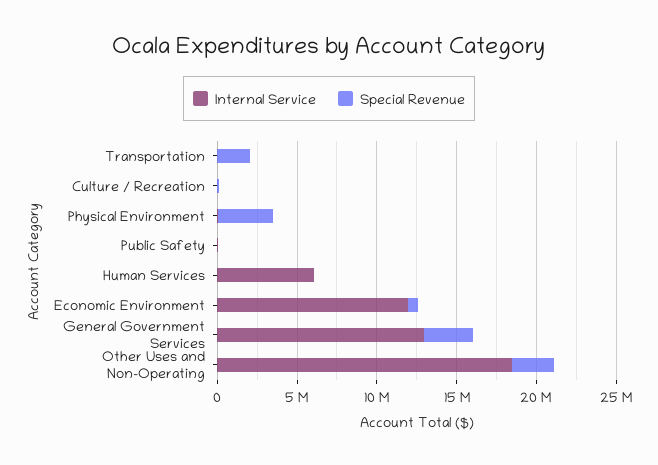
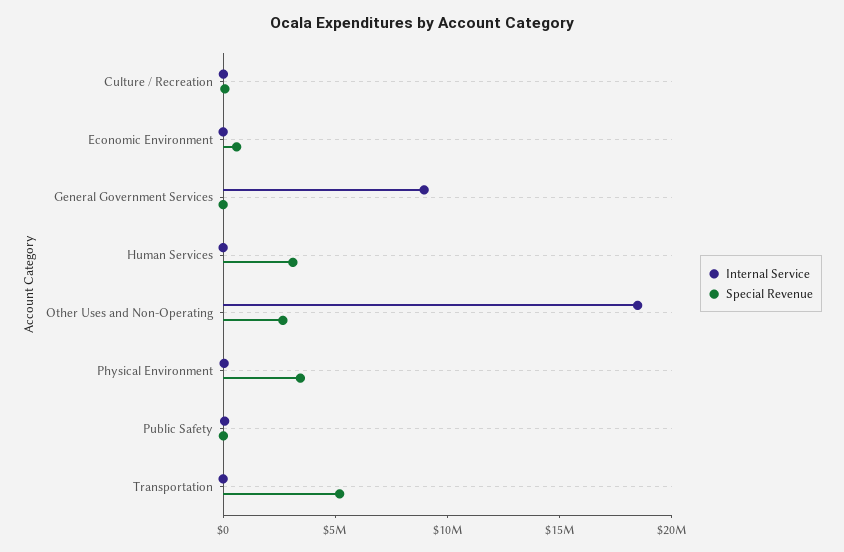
  {
    "Internal Service": {
      "Transportation": 0,
      "Culture / Recreation": 0,
      "Physical Environment": 0,
      "Public Safety": 0,
-     "Human Services": 6000000,
+     "Human Services": 0,
-     "Economic Environment": 12000000,
+     "Economic Environment": 0,
-     "General Government Services": 13000000,
+     "General Government Services": 9000000,
      "Other Uses and Non-Operating": 18000000
    },
    "Special Revenue": {
-     "Transportation": 2000000,
+     "Transportation": 5000000,
      "Culture / Recreation": 0,
      "Physical Environment": 3000000,
      "Public Safety": 0,
-     "Human Services": 0,
+     "Human Services": 3000000,
      "Economic Environment": 1000000,
-     "General Government Services": 3000000,
+     "General Government Services": 0,
      "Other Uses and Non-Operating": 3000000
    }
  }

